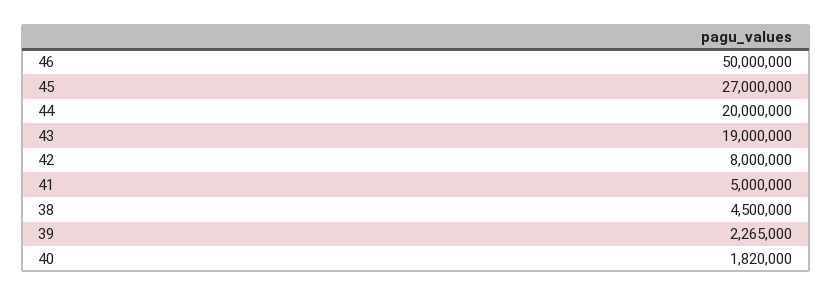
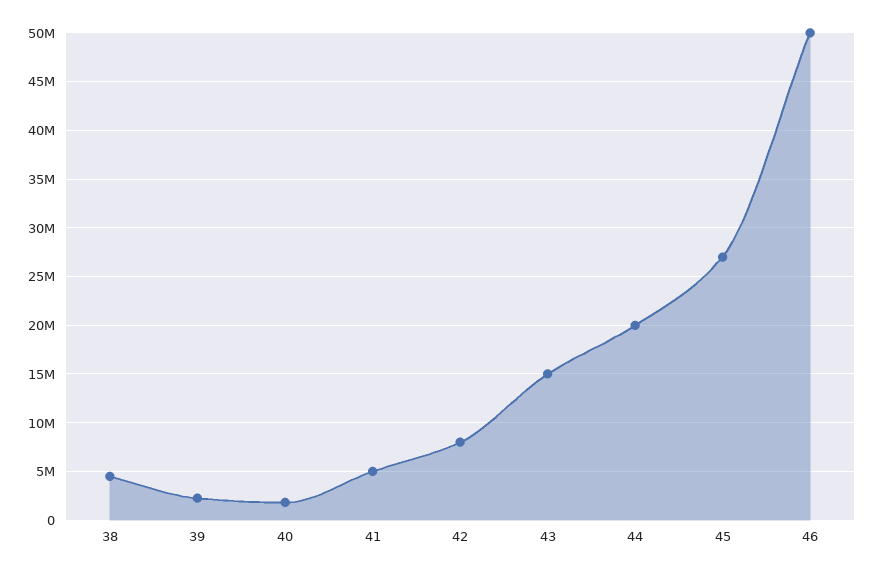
  {
    "46": 50000000,
    "45": 27000000,
    "44": 20000000,
-   "43": 19000000,
+   "43": 15000000,
    "42": 8000000,
    "41": 5000000,
    "38": 4500000,
    "39": 2265000,
    "40": 1820000
  }

